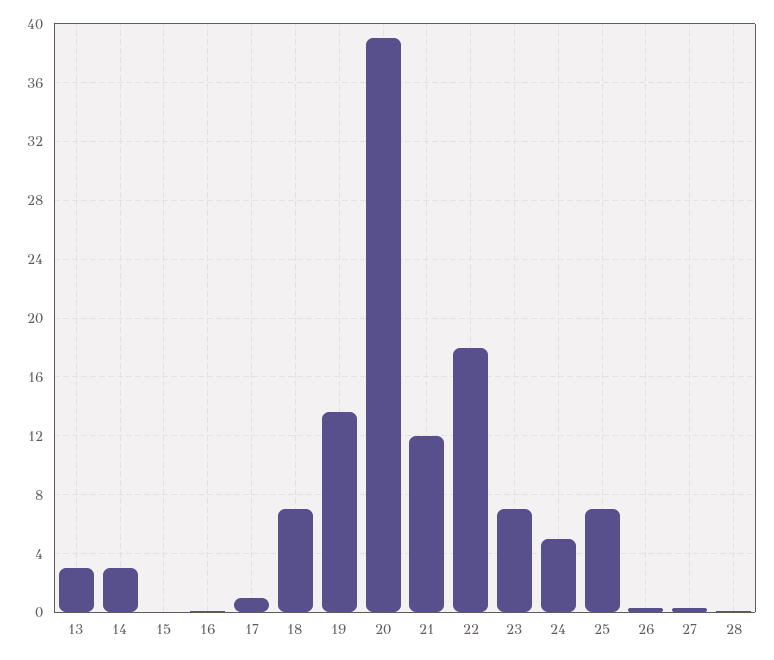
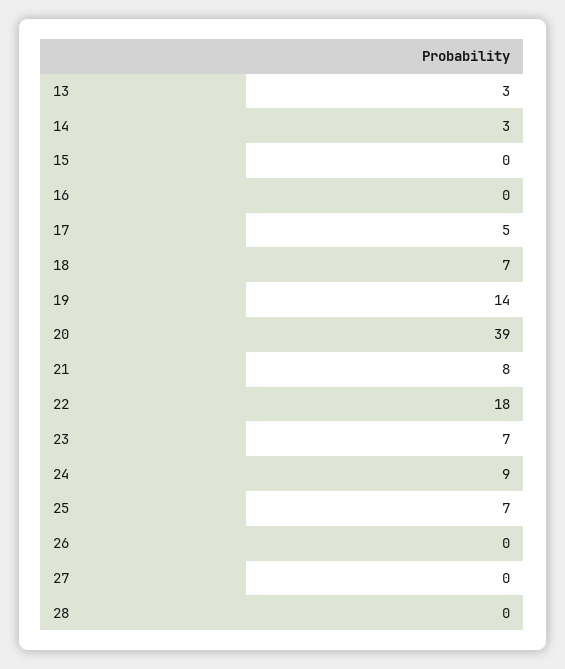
  {
    "13": 3,
    "14": 3,
    "15": 0,
    "16": 0,
-   "17": 1,
+   "17": 5,
    "18": 7,
    "19": 14,
    "20": 39,
-   "21": 12,
+   "21": 8,
    "22": 18,
    "23": 7,
-   "24": 5,
+   "24": 9,
    "25": 7,
    "26": 0,
    "27": 0,
    "28": 0
  }

